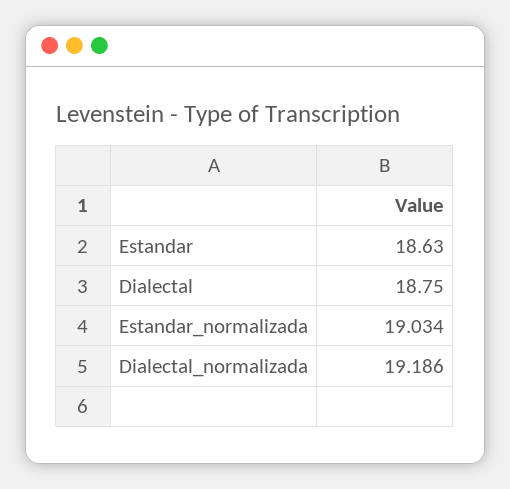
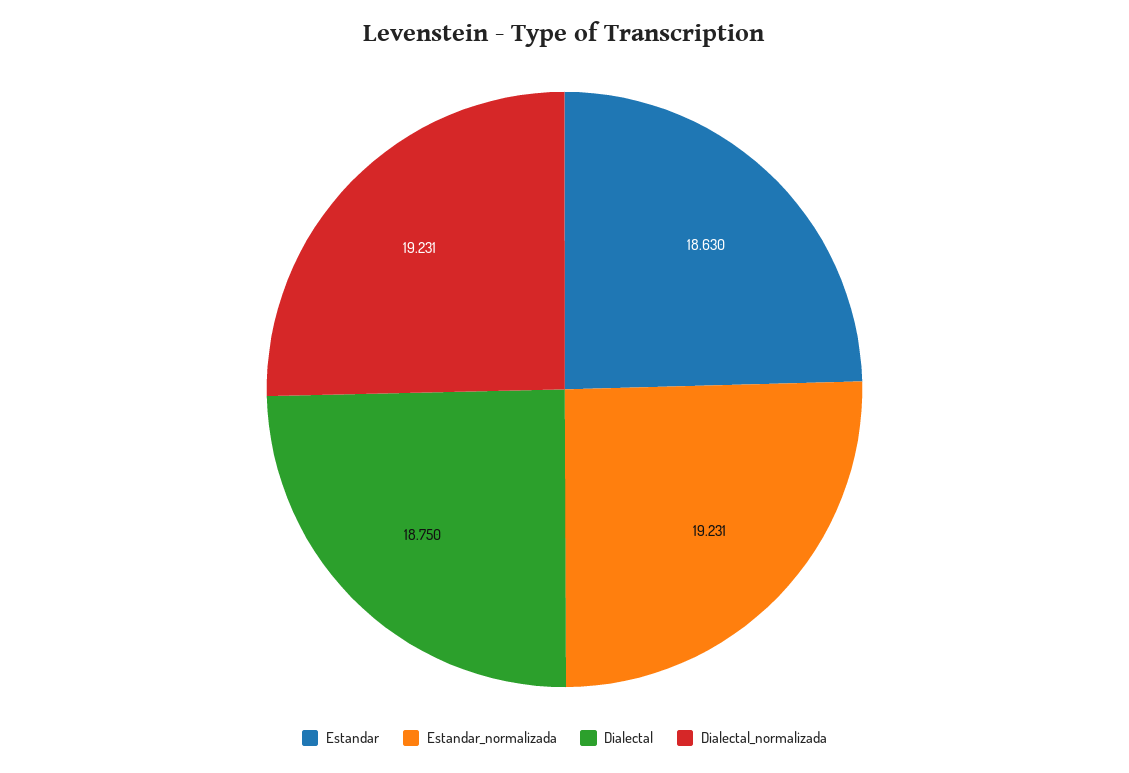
  {
    "Estandar": 18.63,
    "Dialectal": 18.75,
-   "Estandar_normalizada": 19.034,
+   "Estandar_normalizada": 19.231,
-   "Dialectal_normalizada": 19.186
+   "Dialectal_normalizada": 19.231
  }

